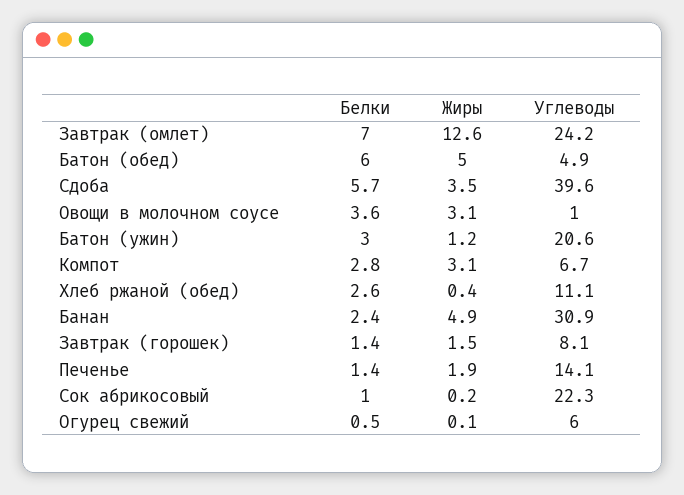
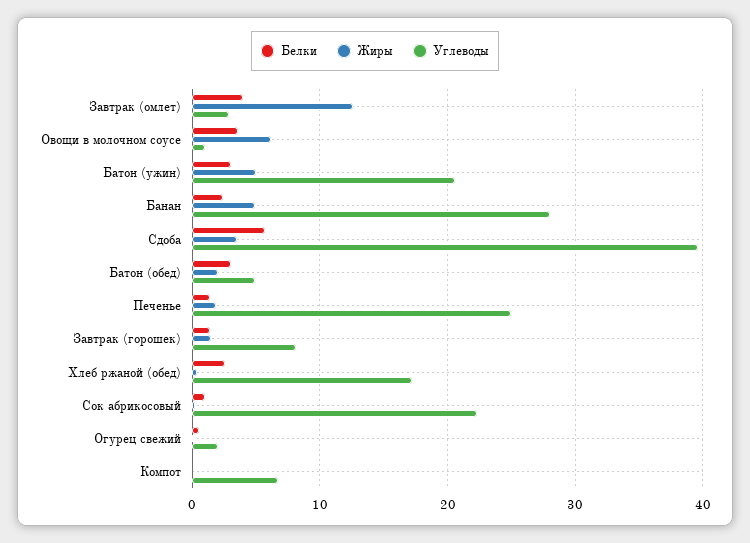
  {
    "Белки": {
-     "Завтрак (омлет)": 7,
+     "Завтрак (омлет)": 4,
-     "Батон (обед)": 6,
+     "Батон (обед)": 3,
      "Сдоба": 5.7,
      "Овощи в молочном соусе": 3.6,
      "Батон (ужин)": 3,
-     "Компот": 2.8,
+     "Компот": 0,
      "Хлеб ржаной (обед)": 2.6,
      "Банан": 2.4,
      "Завтрак (горошек)": 1.4,
      "Печенье": 1.4,
      "Сок абрикосовый": 1,
      "Огурец свежий": 0.5
    },
    "Жиры": {
      "Завтрак (омлет)": 12.6,
-     "Батон (обед)": 5,
+     "Батон (обед)": 2,
      "Сдоба": 3.5,
-     "Овощи в молочном соусе": 3.1,
+     "Овощи в молочном соусе": 6,
-     "Батон (ужин)": 1.2,
+     "Батон (ужин)": 5,
-     "Компот": 3.1,
+     "Компот": 0,
      "Хлеб ржаной (обед)": 0.4,
      "Банан": 4.9,
      "Завтрак (горошек)": 1.5,
      "Печенье": 1.9,
      "Сок абрикосовый": 0.2,
      "Огурец свежий": 0.1
    },
    "Углеводы": {
-     "Завтрак (омлет)": 24.2,
+     "Завтрак (омлет)": 3,
      "Батон (обед)": 4.9,
      "Сдоба": 39.6,
      "Овощи в молочном соусе": 1,
      "Батон (ужин)": 20.6,
      "Компот": 6.7,
-     "Хлеб ржаной (обед)": 11.1,
+     "Хлеб ржаной (обед)": 17,
-     "Банан": 30.9,
+     "Банан": 28,
      "Завтрак (горошек)": 8.1,
-     "Печенье": 14.1,
+     "Печенье": 25,
      "Сок абрикосовый": 22.3,
-     "Огурец свежий": 6
+     "Огурец свежий": 2
    }
  }

